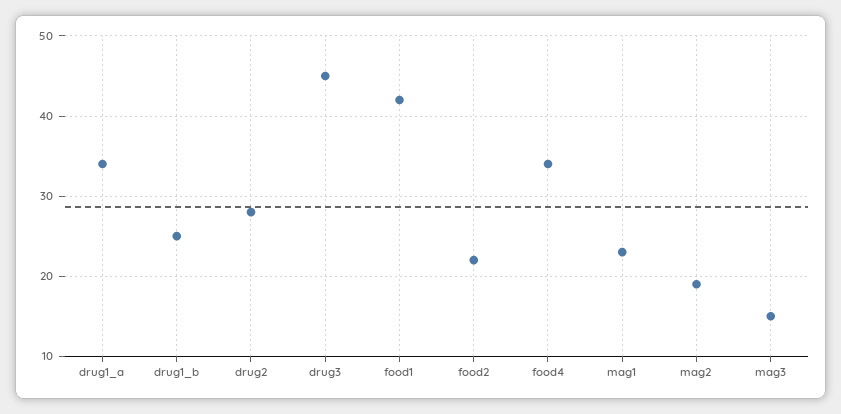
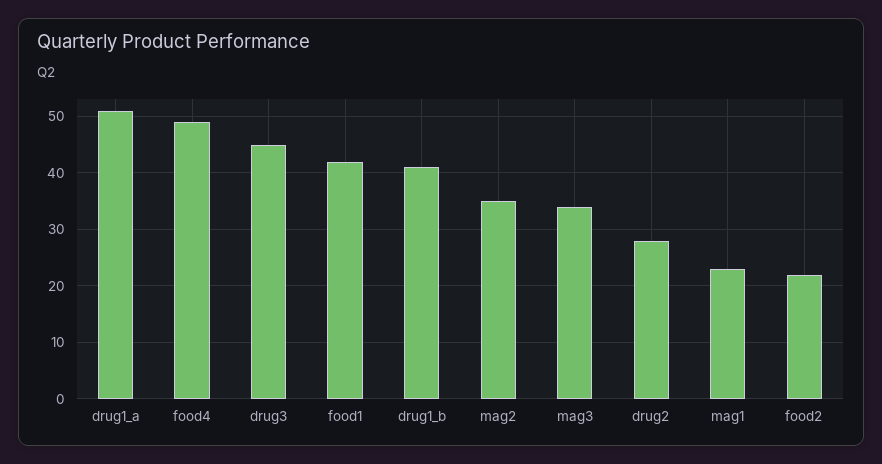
  {
-   "drug1_a": 34,
+   "drug1_a": 50,
-   "drug1_b": 25,
+   "drug1_b": 40,
    "drug2": 28,
    "drug3": 45,
    "food1": 42,
    "food2": 22,
-   "food4": 34,
+   "food4": 50,
    "mag1": 23,
-   "mag2": 19,
+   "mag2": 35,
-   "mag3": 15
+   "mag3": 35
  }

